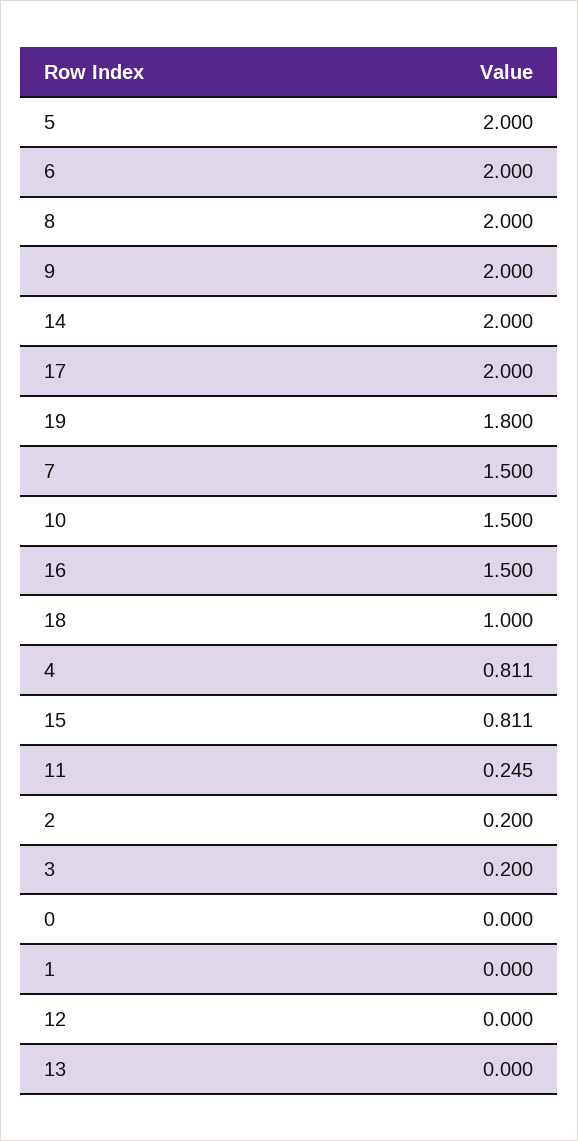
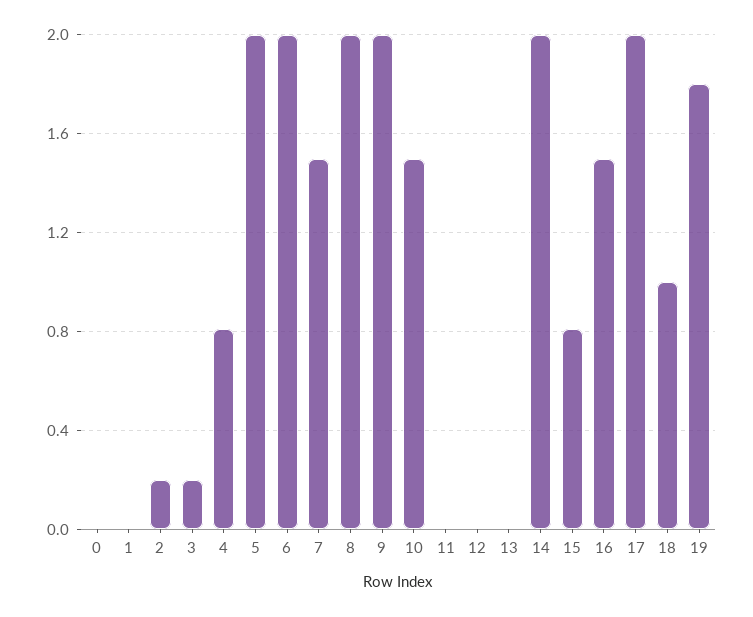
  {
    "5": 2,
    "6": 2,
    "8": 2,
    "9": 2,
    "14": 2,
    "17": 2,
    "19": 1.8,
    "7": 1.5,
    "10": 1.5,
    "16": 1.5,
    "18": 1,
    "4": 0.811,
    "15": 0.811,
-   "11": 0.245,
+   "11": 0,
    "2": 0.2,
    "3": 0.2,
    "0": 0,
    "1": 0,
    "12": 0,
    "13": 0
  }

